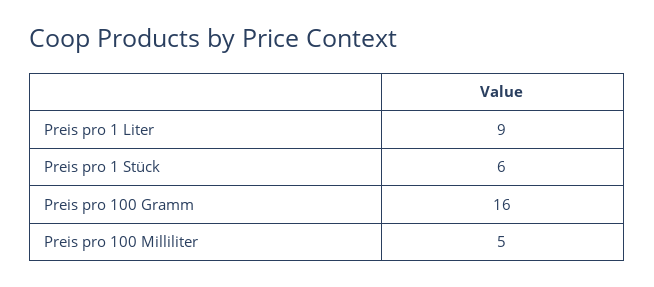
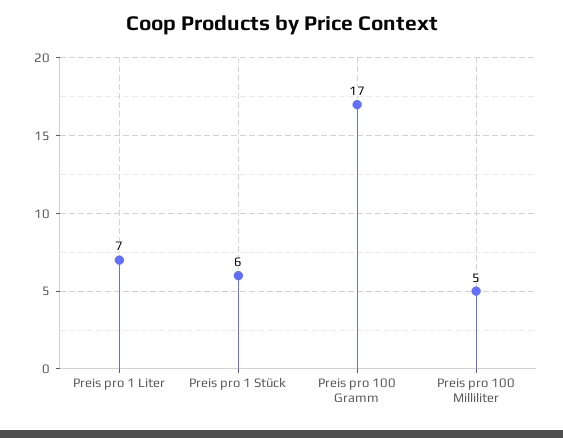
  {
-   "Preis pro 1 Liter": 9,
+   "Preis pro 1 Liter": 7,
    "Preis pro 1 Stück": 6,
-   "Preis pro 100 Gramm": 16,
+   "Preis pro 100 Gramm": 17,
    "Preis pro 100 Milliliter": 5
  }

